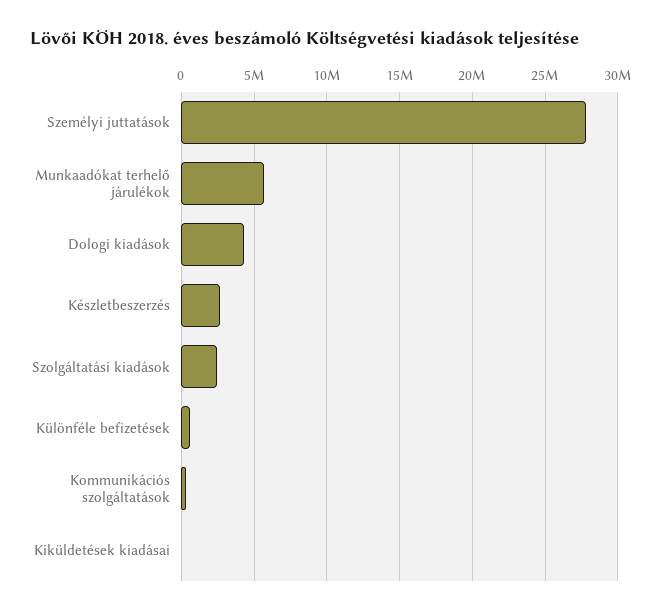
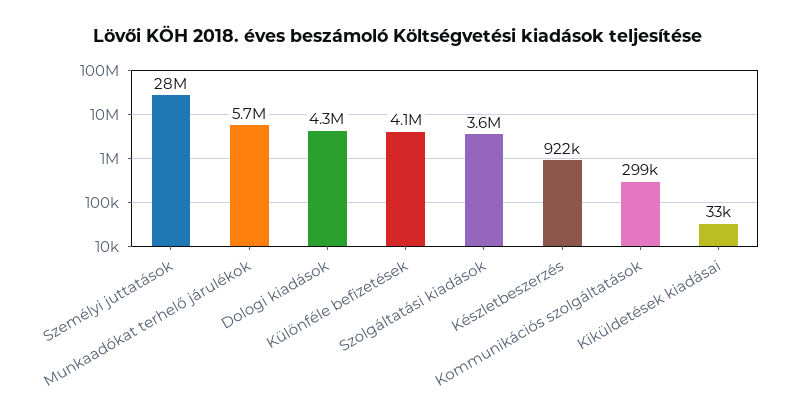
  {
    "Személyi juttatások": 28000000,
    "Munkaadókat terhelő járulékok": 5700000,
    "Dologi kiadások": 4300000,
-   "Készletbeszerzés": 2500000,
+   "Készletbeszerzés": 922000,
-   "Szolgáltatási kiadások": 2500000,
+   "Szolgáltatási kiadások": 3600000,
-   "Különféle befizetések": 500000,
+   "Különféle befizetések": 4100000,
    "Kommunikációs szolgáltatások": 299000,
    "Kiküldetések kiadásai": 33000
  }

